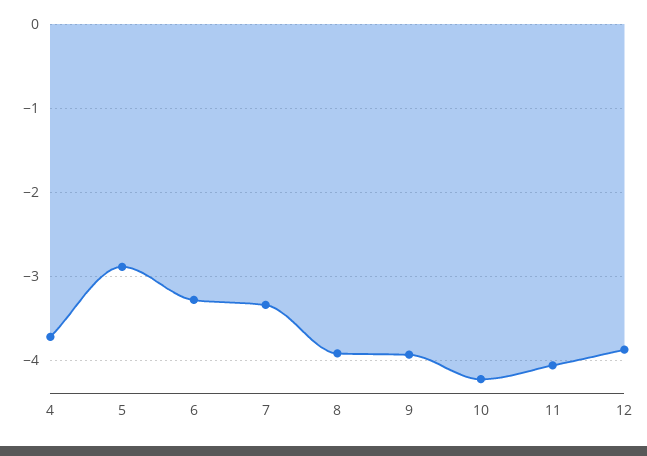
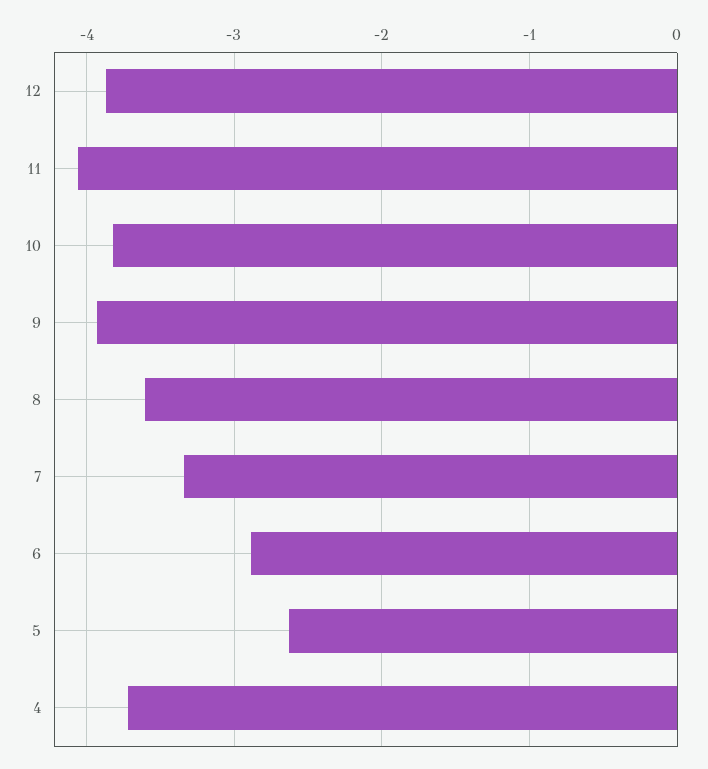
  {
    "4": -3.7,
-   "5": -2.9,
+   "5": -2.6,
-   "6": -3.3,
+   "6": -2.9,
    "7": -3.3,
-   "8": -3.9,
+   "8": -3.6,
    "9": -3.9,
-   "10": -4.2,
+   "10": -3.8,
    "11": -4.1,
    "12": -3.9
  }

